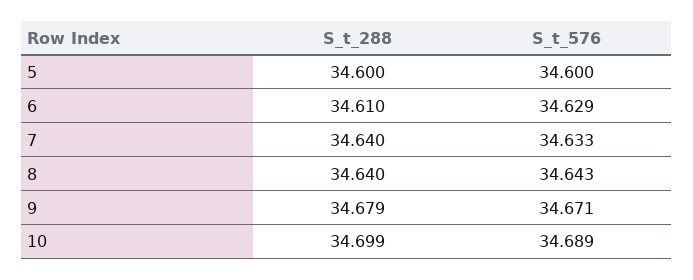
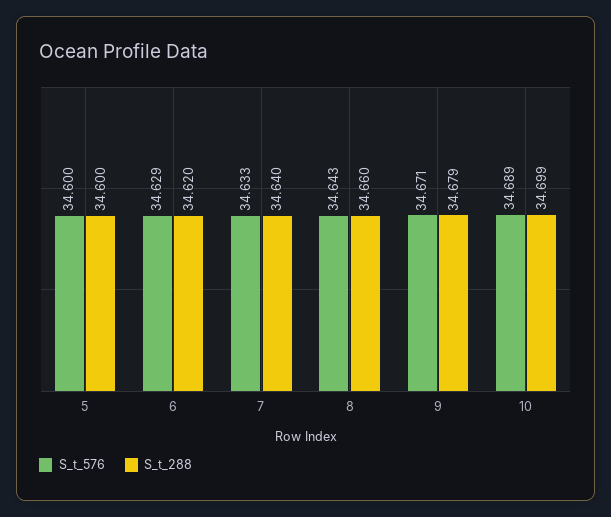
  {
    "S_t_288": {
      "5": 34.6,
-     "6": 34.61,
+     "6": 34.62,
      "7": 34.64,
-     "8": 34.64,
+     "8": 34.66,
      "9": 34.679,
      "10": 34.699
    },
    "S_t_576": {
      "5": 34.6,
      "6": 34.629,
      "7": 34.633,
      "8": 34.643,
      "9": 34.671,
      "10": 34.689
    }
  }

